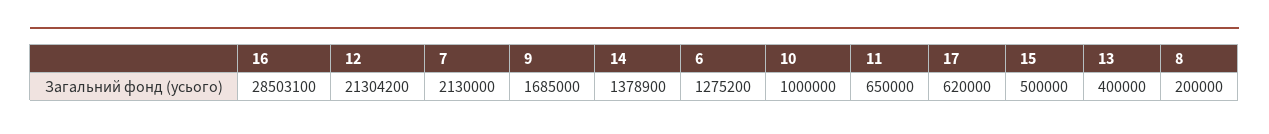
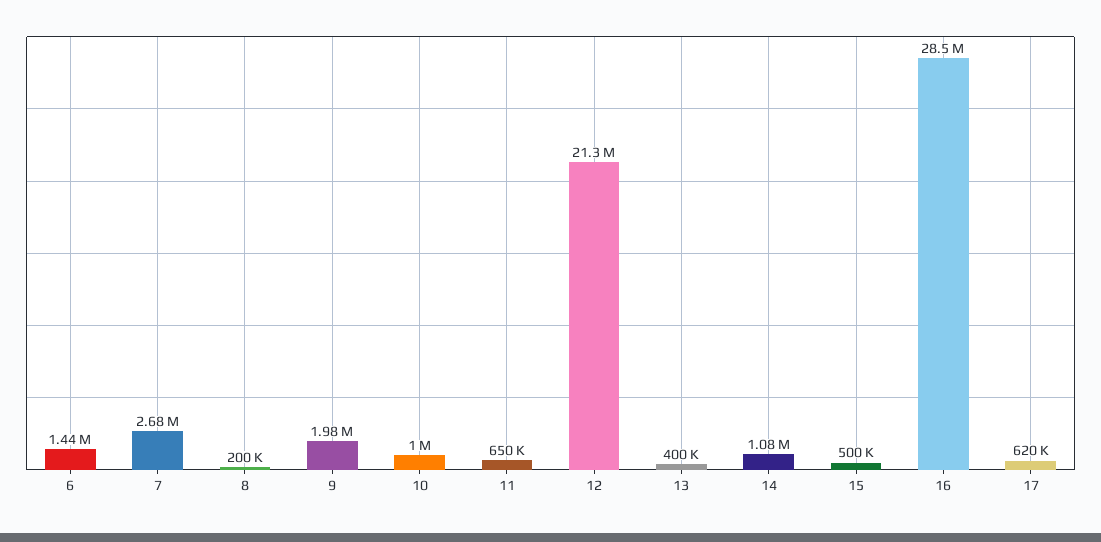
  {
    "16": 28503100,
    "12": 21304200,
-   "7": 2130000,
+   "7": 2680000,
-   "9": 1685000,
+   "9": 1980000,
-   "14": 1378900,
+   "14": 1080000,
-   "6": 1275200,
+   "6": 1440000,
    "10": 1000000,
    "11": 650000,
    "17": 620000,
    "15": 500000,
    "13": 400000,
    "8": 200000
  }

